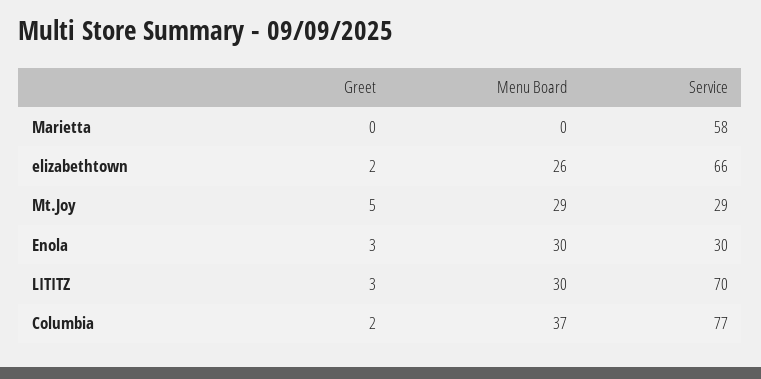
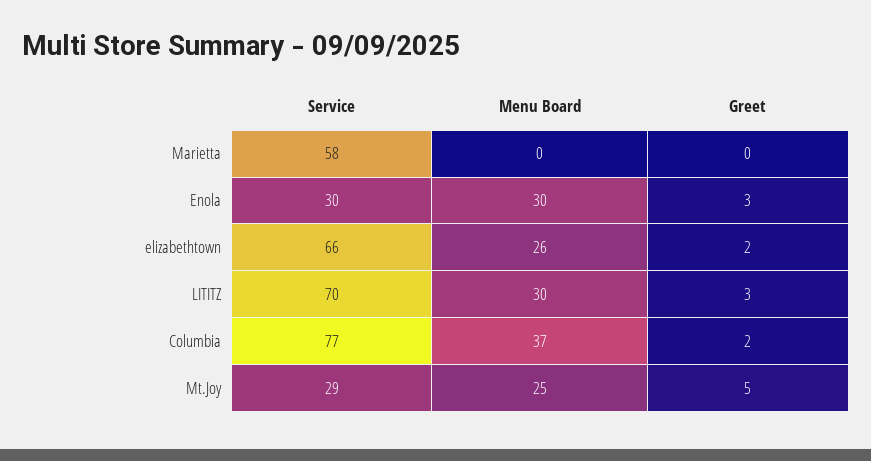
  {
    "Greet": {
      "Marietta": 0,
      "elizabethtown": 2,
      "Mt.Joy": 5,
      "Enola": 3,
      "LITITZ": 3,
      "Columbia": 2
    },
    "Menu Board": {
      "Marietta": 0,
      "elizabethtown": 26,
-     "Mt.Joy": 29,
+     "Mt.Joy": 25,
      "Enola": 30,
      "LITITZ": 30,
      "Columbia": 37
    },
    "Service": {
      "Marietta": 58,
      "elizabethtown": 66,
      "Mt.Joy": 29,
      "Enola": 30,
      "LITITZ": 70,
      "Columbia": 77
    }
  }

